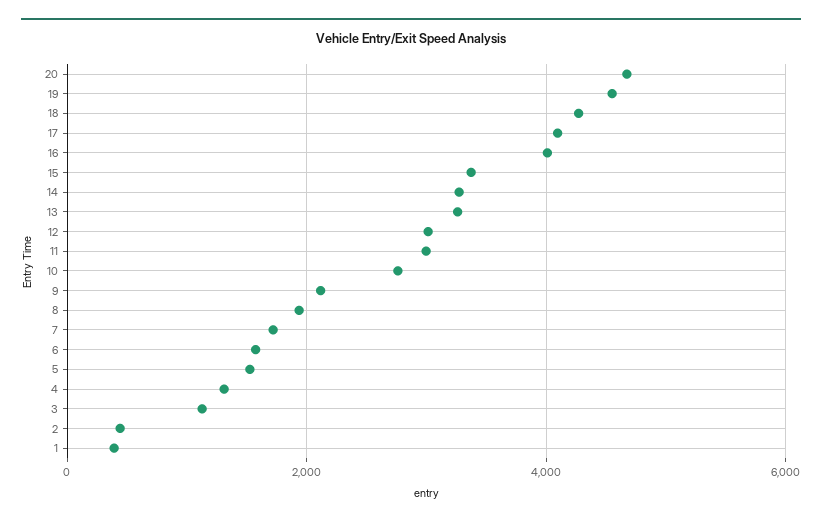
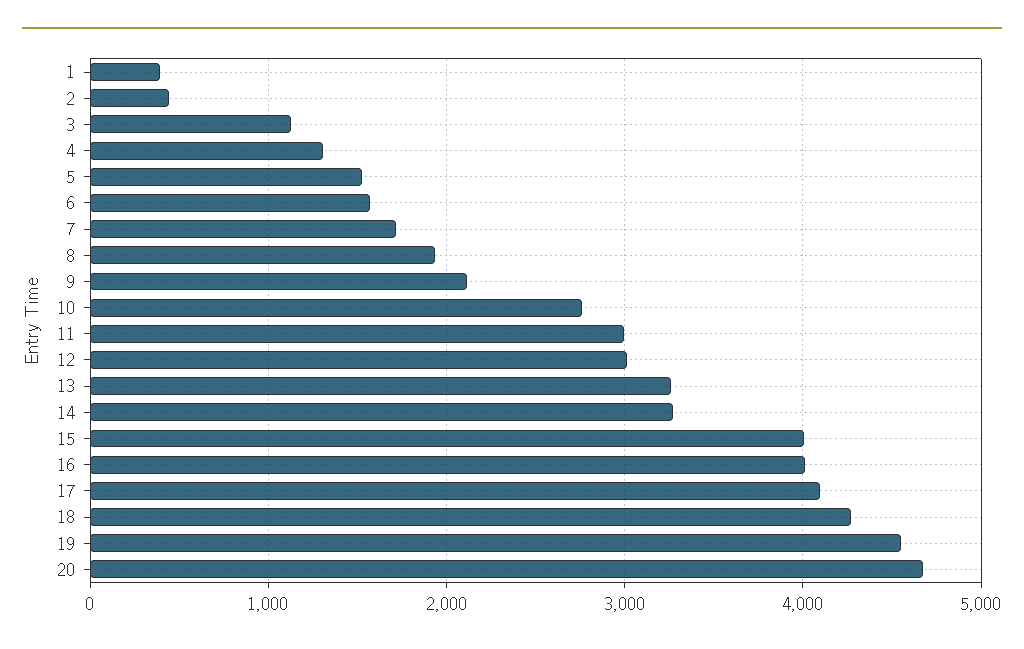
  {
    "20": 4700,
    "19": 4600,
    "18": 4300,
    "17": 4100,
    "16": 4000,
-   "15": 3400,
+   "15": 4000,
    "14": 3300,
    "13": 3300,
    "12": 3000,
    "11": 3000,
    "10": 2800,
    "9": 2100,
    "8": 1900,
    "7": 1700,
    "6": 1600,
    "5": 1500,
    "4": 1300,
    "3": 1100,
    "2": 400,
    "1": 400
  }

